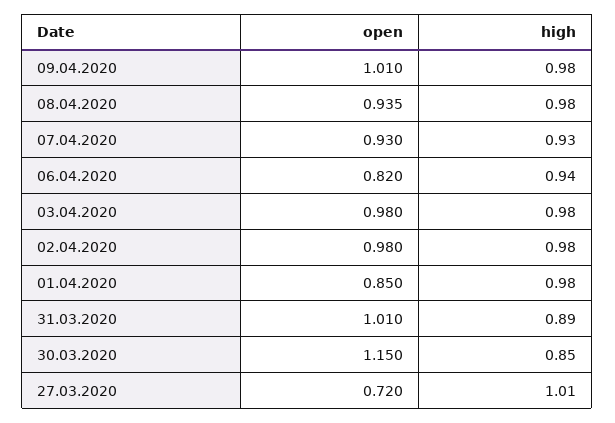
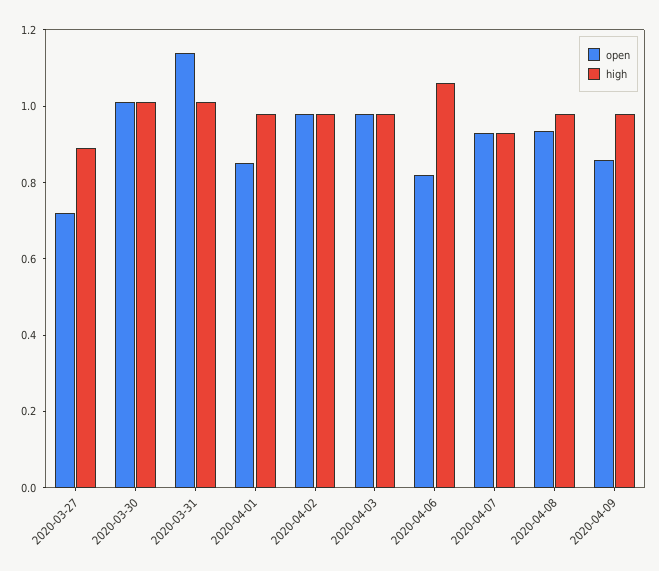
  {
    "open": {
-     "09.04.2020": 1.01,
+     "09.04.2020": 0.85,
      "08.04.2020": 0.935,
      "07.04.2020": 0.93,
      "06.04.2020": 0.82,
      "03.04.2020": 0.98,
      "02.04.2020": 0.98,
      "01.04.2020": 0.85,
-     "31.03.2020": 1.01,
+     "31.03.2020": 1.15,
-     "30.03.2020": 1.15,
+     "30.03.2020": 1,
      "27.03.2020": 0.72
    },
    "high": {
      "09.04.2020": 0.98,
      "08.04.2020": 0.98,
      "07.04.2020": 0.93,
-     "06.04.2020": 0.94,
+     "06.04.2020": 1.05,
      "03.04.2020": 0.98,
      "02.04.2020": 0.98,
      "01.04.2020": 0.98,
-     "31.03.2020": 0.89,
+     "31.03.2020": 1,
-     "30.03.2020": 0.85,
+     "30.03.2020": 1,
-     "27.03.2020": 1.01
+     "27.03.2020": 0.9
    }
  }

